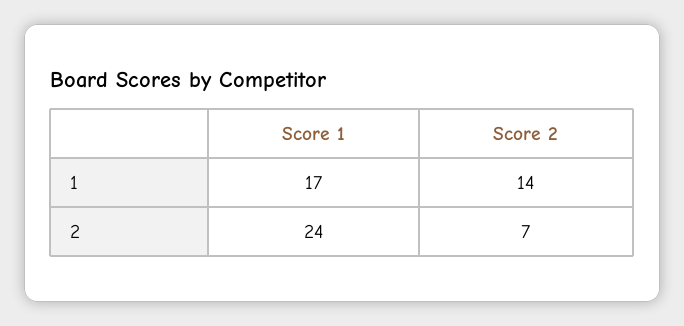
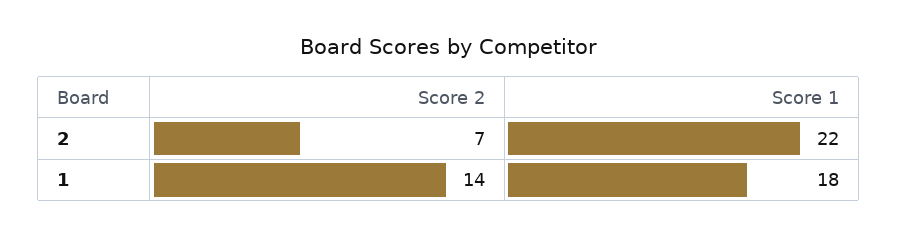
  {
    "Score 1": {
-     "1": 17,
+     "1": 18,
-     "2": 24
+     "2": 22
    },
    "Score 2": {
      "1": 14,
      "2": 7
    }
  }

